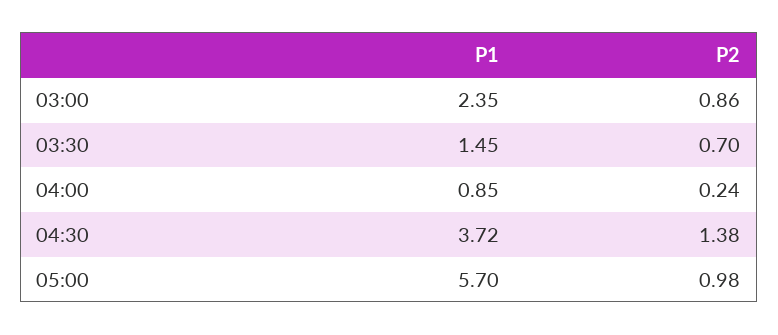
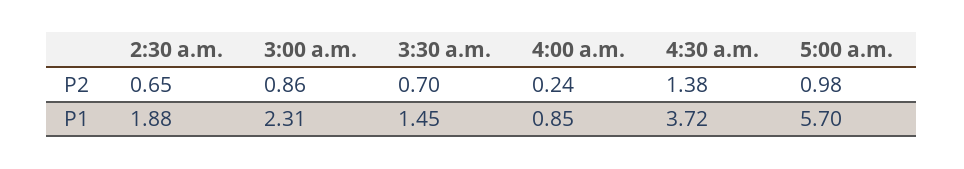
  {
    "P1": {
-     "03:00": 2.35,
+     "03:00": 2.31,
      "03:30": 1.45,
      "04:00": 0.85,
      "04:30": 3.72,
-     "05:00": 5.7
+     "05:00": 5.7,
+     "2:30 a.m.": 1.88
    },
    "P2": {
      "03:00": 0.86,
      "03:30": 0.7,
      "04:00": 0.24,
      "04:30": 1.38,
-     "05:00": 0.98
+     "05:00": 0.98,
+     "2:30 a.m.": 0.65
    }
  }

